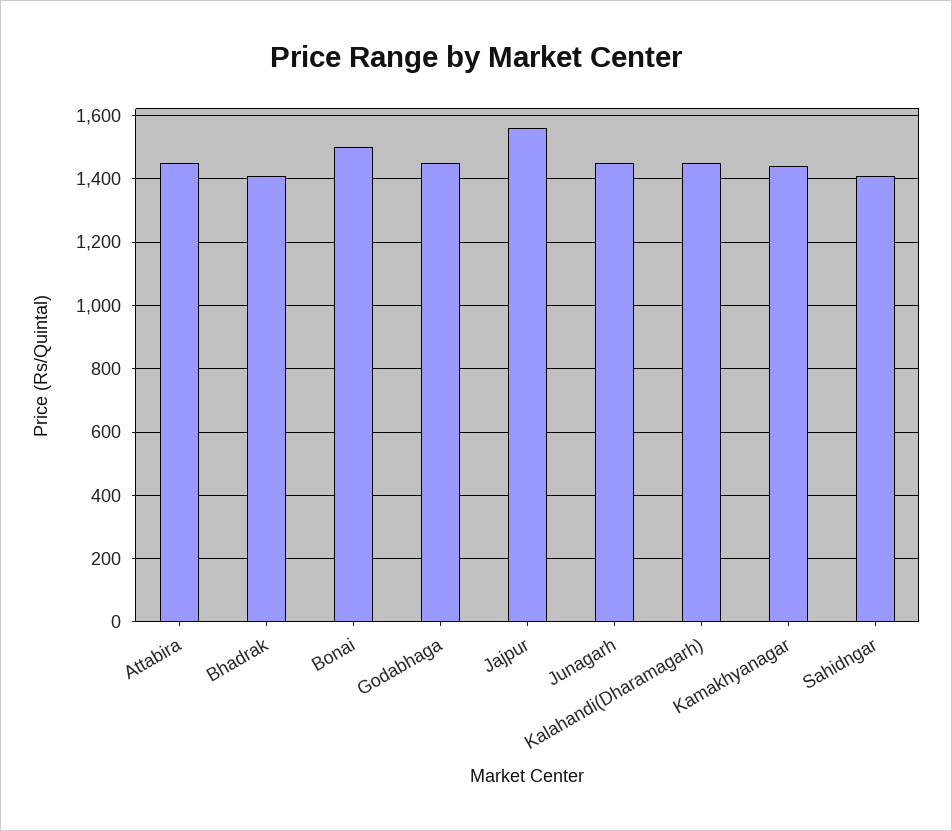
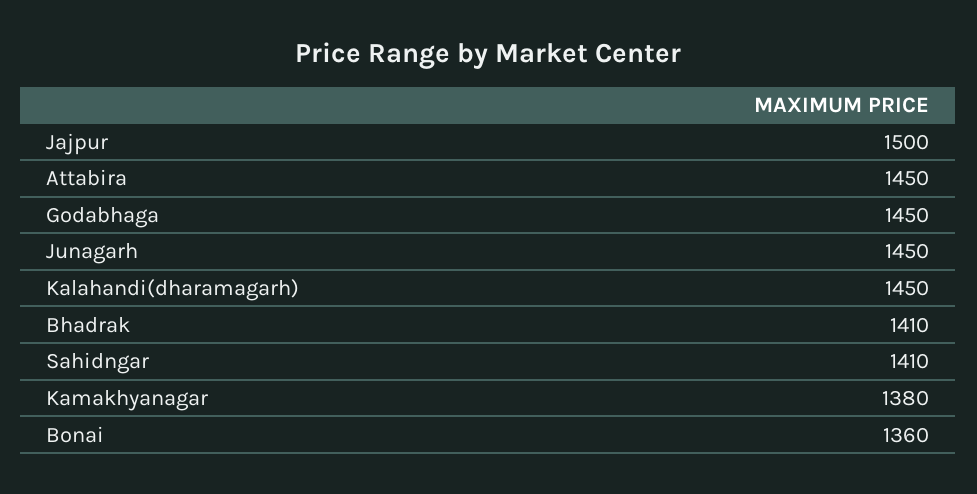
  {
    "Attabira": 1450,
    "Bhadrak": 1410,
-   "Bonai": 1500,
+   "Bonai": 1360,
    "Godabhaga": 1450,
-   "Jajpur": 1560,
+   "Jajpur": 1500,
    "Junagarh": 1450,
    "Kalahandi(Dharamagarh)": 1450,
-   "Kamakhyanagar": 1440,
+   "Kamakhyanagar": 1380,
    "Sahidngar": 1410
  }

